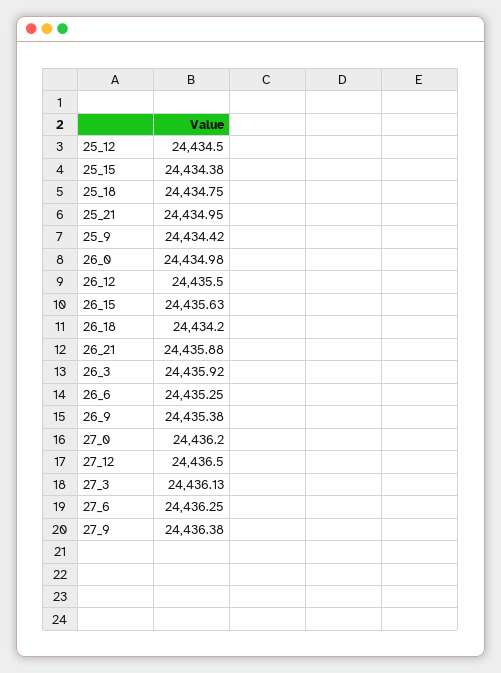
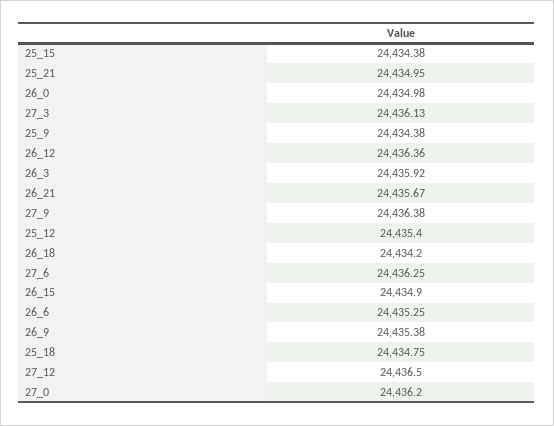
  {
-   "25_12": 24434.5,
+   "25_12": 24435.4,
    "25_15": 24434.38,
    "25_18": 24434.75,
    "25_21": 24434.95,
-   "25_9": 24434.42,
+   "25_9": 24434.38,
    "26_0": 24434.98,
-   "26_12": 24435.5,
+   "26_12": 24436.36,
-   "26_15": 24435.63,
+   "26_15": 24434.9,
    "26_18": 24434.2,
-   "26_21": 24435.88,
+   "26_21": 24435.67,
    "26_3": 24435.92,
    "26_6": 24435.25,
    "26_9": 24435.38,
    "27_0": 24436.2,
    "27_12": 24436.5,
    "27_3": 24436.13,
    "27_6": 24436.25,
    "27_9": 24436.38
  }

